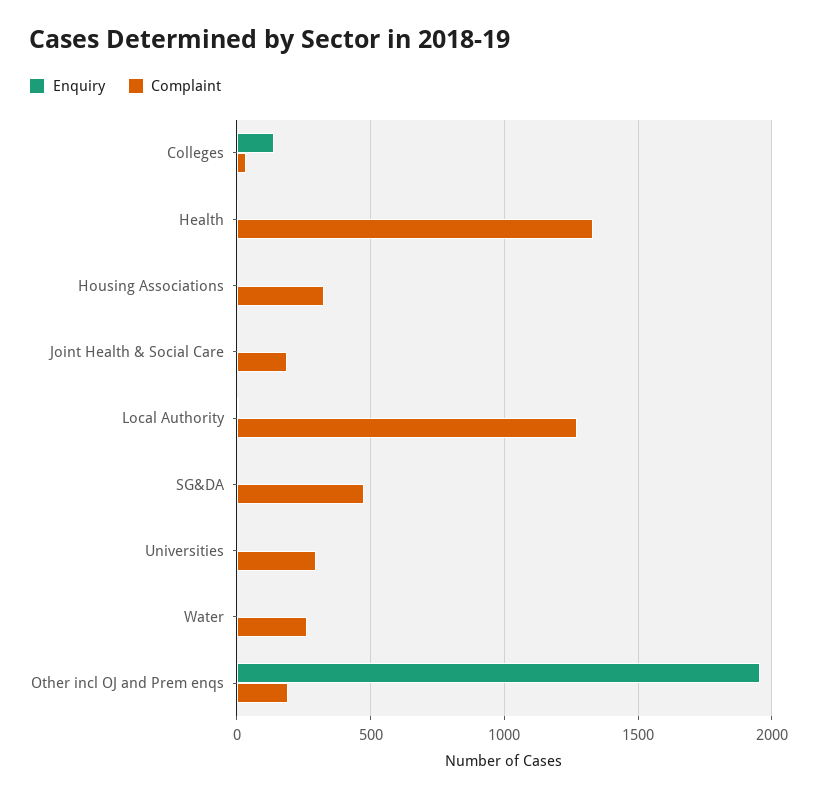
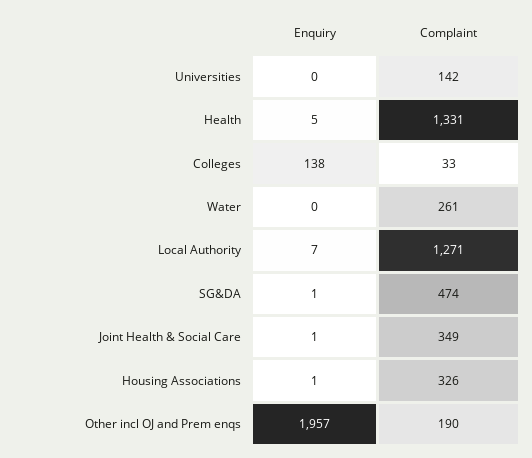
  {
    "Enquiry": {
      "Colleges": 138,
      "Health": 5,
      "Housing Associations": 1,
      "Joint Health & Social Care": 1,
      "Local Authority": 7,
      "SG&DA": 1,
      "Universities": 0,
      "Water": 0,
      "Other incl OJ and Prem enqs": 1957
    },
    "Complaint": {
      "Colleges": 33,
      "Health": 1331,
      "Housing Associations": 326,
-     "Joint Health & Social Care": 200,
+     "Joint Health & Social Care": 349,
      "Local Authority": 1271,
      "SG&DA": 474,
-     "Universities": 300,
+     "Universities": 142,
      "Water": 261,
      "Other incl OJ and Prem enqs": 190
    }
  }

